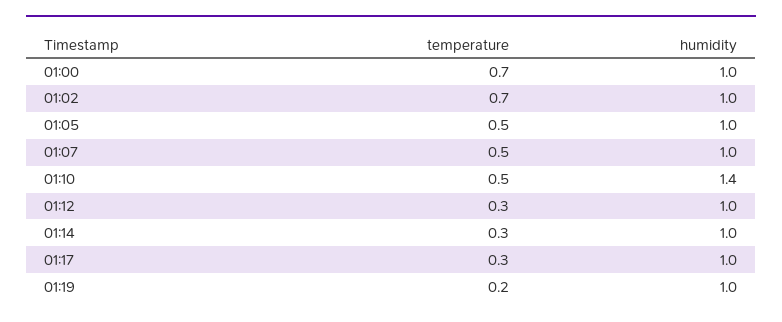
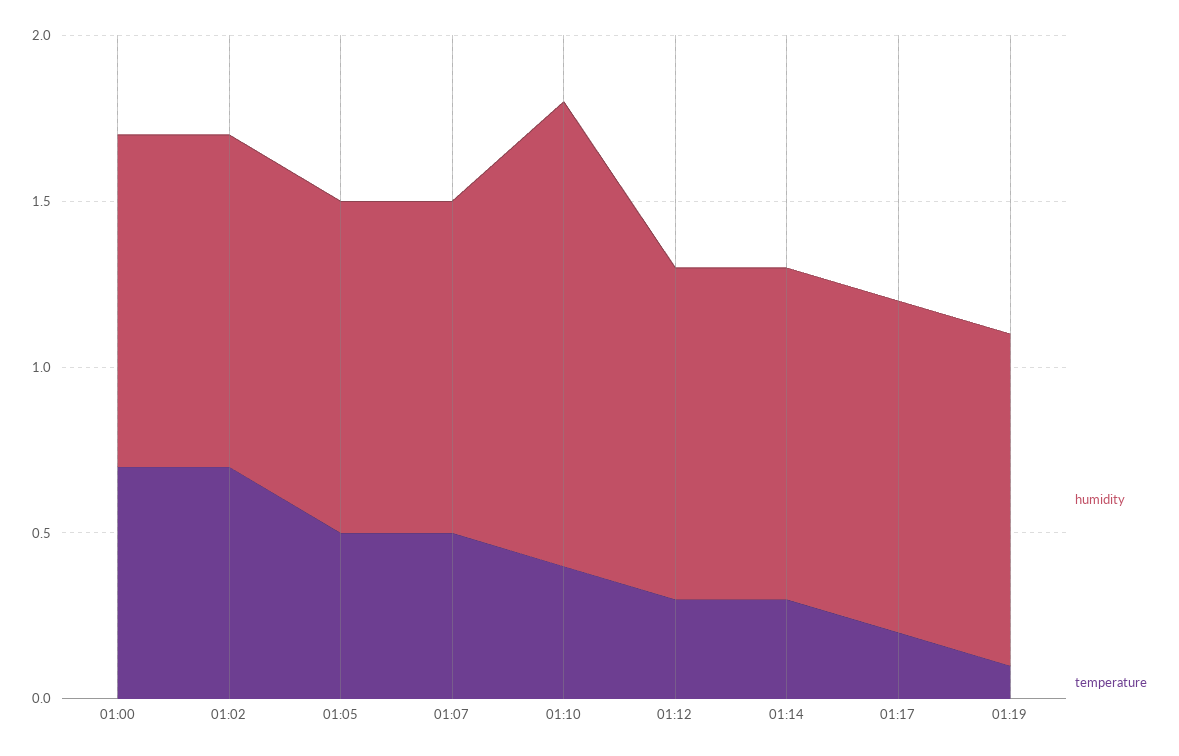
  {
    "temperature": {
      "01:00": 0.7,
      "01:02": 0.7,
      "01:05": 0.5,
      "01:07": 0.5,
-     "01:10": 0.5,
+     "01:10": 0.4,
      "01:12": 0.3,
      "01:14": 0.3,
-     "01:17": 0.3,
+     "01:17": 0.2,
-     "01:19": 0.2
+     "01:19": 0.1
    },
    "humidity": {
      "01:00": 1,
      "01:02": 1,
      "01:05": 1,
      "01:07": 1,
      "01:10": 1.4,
      "01:12": 1,
      "01:14": 1,
      "01:17": 1,
      "01:19": 1
    }
  }

